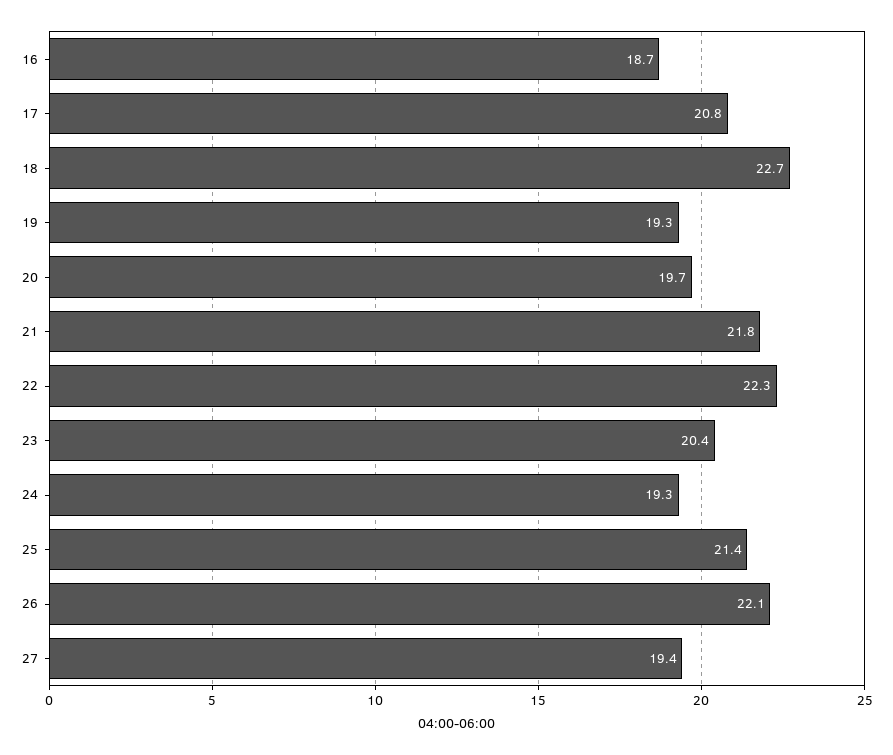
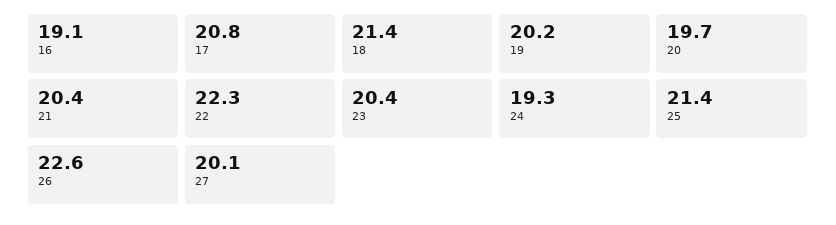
  {
-   "16": 18.7,
+   "16": 19.1,
    "17": 20.8,
-   "18": 22.7,
+   "18": 21.4,
-   "19": 19.3,
+   "19": 20.2,
    "20": 19.7,
-   "21": 21.8,
+   "21": 20.4,
    "22": 22.3,
    "23": 20.4,
    "24": 19.3,
    "25": 21.4,
-   "26": 22.1,
+   "26": 22.6,
-   "27": 19.4
+   "27": 20.1
  }

